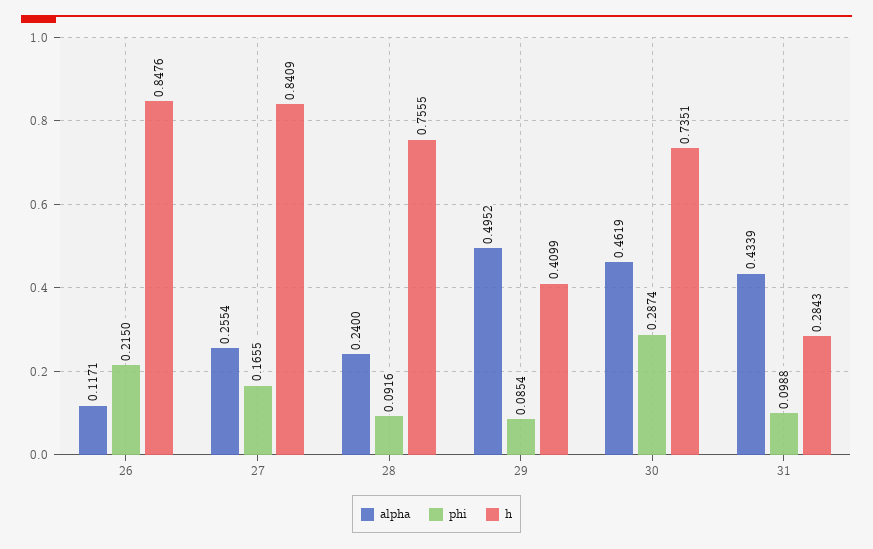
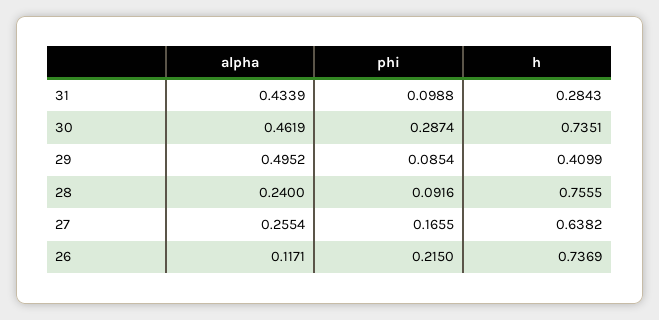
  {
    "alpha": {
      "26": 0.1171,
      "27": 0.2554,
      "28": 0.24,
      "29": 0.4952,
      "30": 0.4619,
      "31": 0.4339
    },
    "phi": {
      "26": 0.215,
      "27": 0.1655,
      "28": 0.0916,
      "29": 0.0854,
      "30": 0.2874,
      "31": 0.0988
    },
    "h": {
-     "26": 0.8476,
+     "26": 0.7369,
-     "27": 0.8409,
+     "27": 0.6382,
      "28": 0.7555,
      "29": 0.4099,
      "30": 0.7351,
      "31": 0.2843
    }
  }

